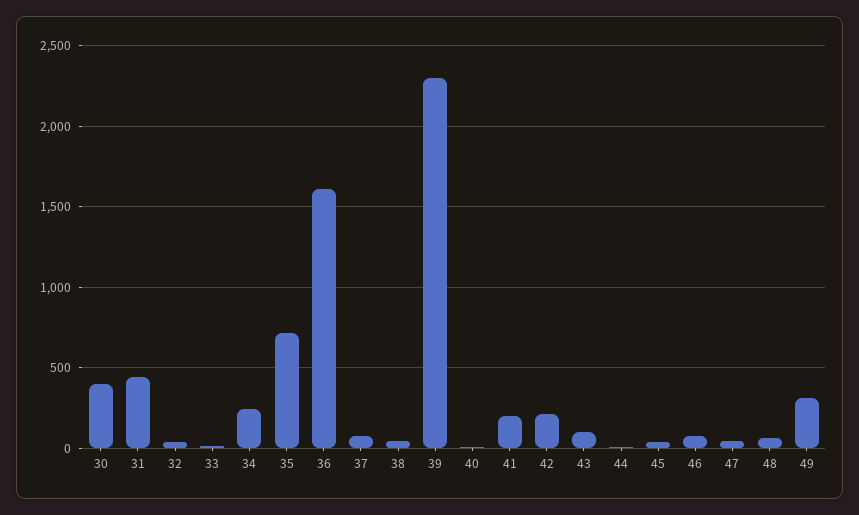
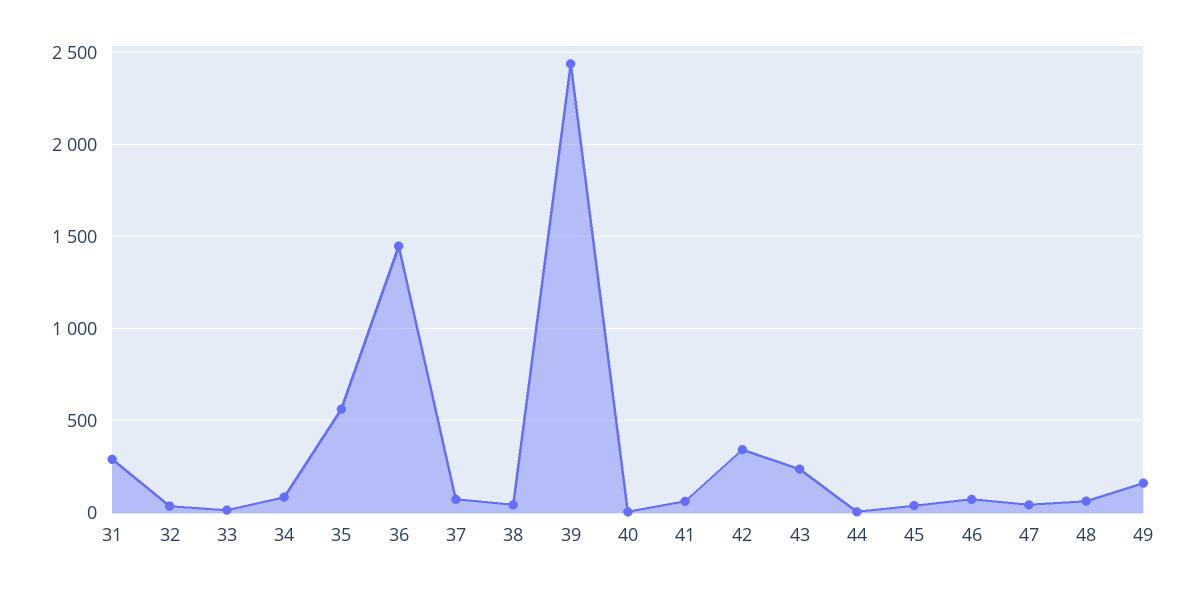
  {
-   "30": 400,
-   "31": 450,
+   "31": 300,
    "32": 50,
    "33": 0,
-   "34": 250,
+   "34": 100,
-   "35": 700,
+   "35": 550,
-   "36": 1600,
+   "36": 1450,
    "37": 100,
    "38": 50,
-   "39": 2300,
+   "39": 2450,
    "40": 0,
-   "41": 200,
+   "41": 50,
-   "42": 200,
+   "42": 350,
-   "43": 100,
+   "43": 250,
    "44": 0,
    "45": 50,
    "46": 100,
    "47": 50,
    "48": 50,
-   "49": 300
+   "49": 150
  }

